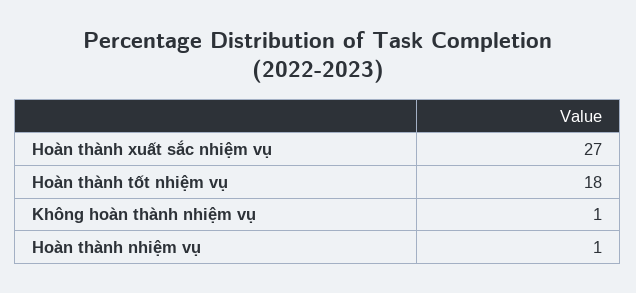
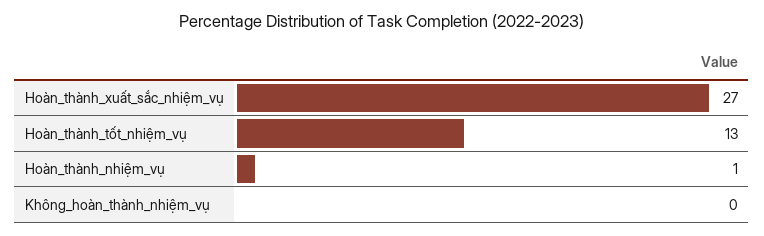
  {
    "Hoàn thành xuất sắc nhiệm vụ": 27,
-   "Hoàn thành tốt nhiệm vụ": 18,
+   "Hoàn thành tốt nhiệm vụ": 13,
-   "Không hoàn thành nhiệm vụ": 1,
+   "Không hoàn thành nhiệm vụ": 0,
    "Hoàn thành nhiệm vụ": 1
  }

